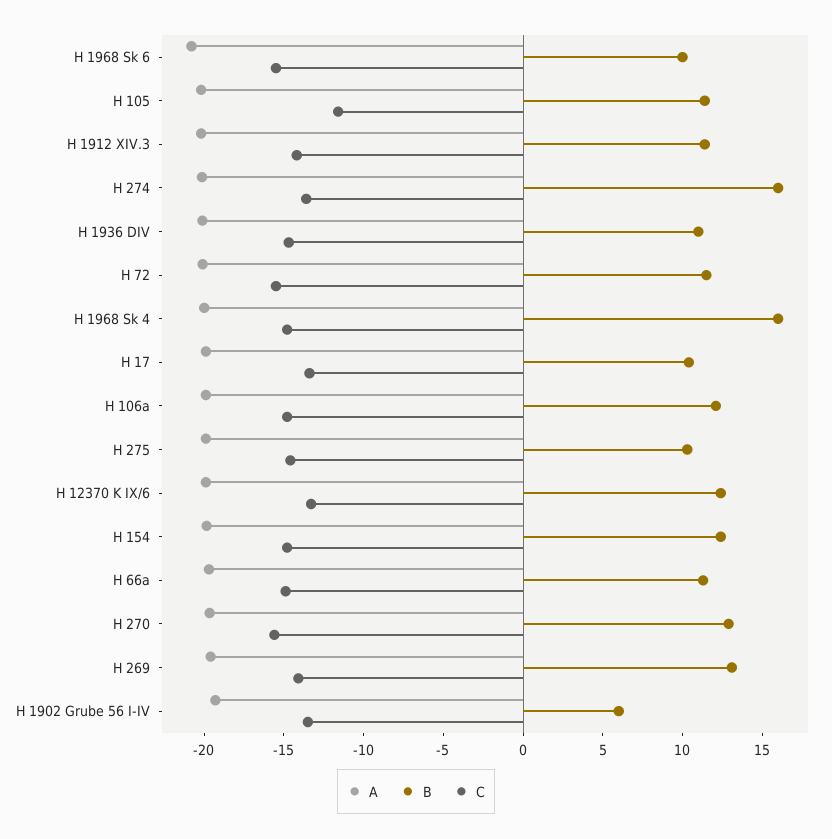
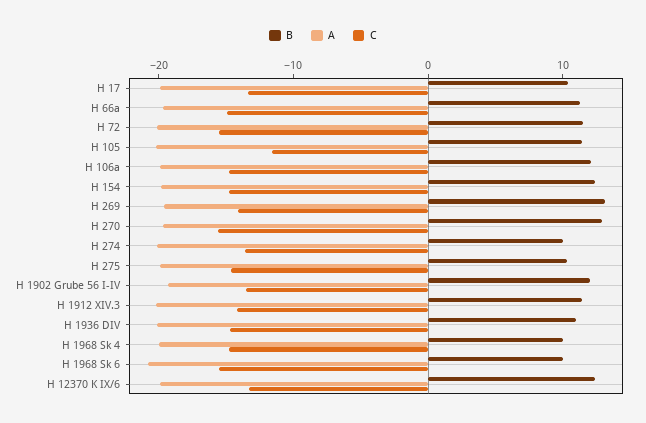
  {
    "A": {
      "H 1968 Sk 6": -21,
      "H 105": -20,
      "H 1912 XIV.3": -20,
      "H 274": -20,
      "H 1936 DIV": -20,
      "H 72": -20,
      "H 1968 Sk 4": -20,
      "H 17": -20,
      "H 106a": -20,
      "H 275": -20,
      "H 12370 K IX/6": -20,
      "H 154": -20,
      "H 66a": -20,
      "H 270": -20,
      "H 269": -20,
      "H 1902 Grube 56 I-IV": -19
    },
    "B": {
      "H 1968 Sk 6": 10,
      "H 105": 11,
      "H 1912 XIV.3": 11,
-     "H 274": 16,
+     "H 274": 10,
      "H 1936 DIV": 11,
      "H 72": 12,
-     "H 1968 Sk 4": 16,
+     "H 1968 Sk 4": 10,
      "H 17": 10,
      "H 106a": 12,
      "H 275": 10,
      "H 12370 K IX/6": 12,
      "H 154": 12,
      "H 66a": 11,
      "H 270": 13,
      "H 269": 13,
-     "H 1902 Grube 56 I-IV": 6
+     "H 1902 Grube 56 I-IV": 12
    },
    "C": {
      "H 1968 Sk 6": -16,
      "H 105": -12,
      "H 1912 XIV.3": -14,
      "H 274": -14,
      "H 1936 DIV": -15,
      "H 72": -16,
      "H 1968 Sk 4": -15,
      "H 17": -13,
      "H 106a": -15,
      "H 275": -15,
      "H 12370 K IX/6": -13,
      "H 154": -15,
      "H 66a": -15,
      "H 270": -16,
      "H 269": -14,
      "H 1902 Grube 56 I-IV": -14
    }
  }

